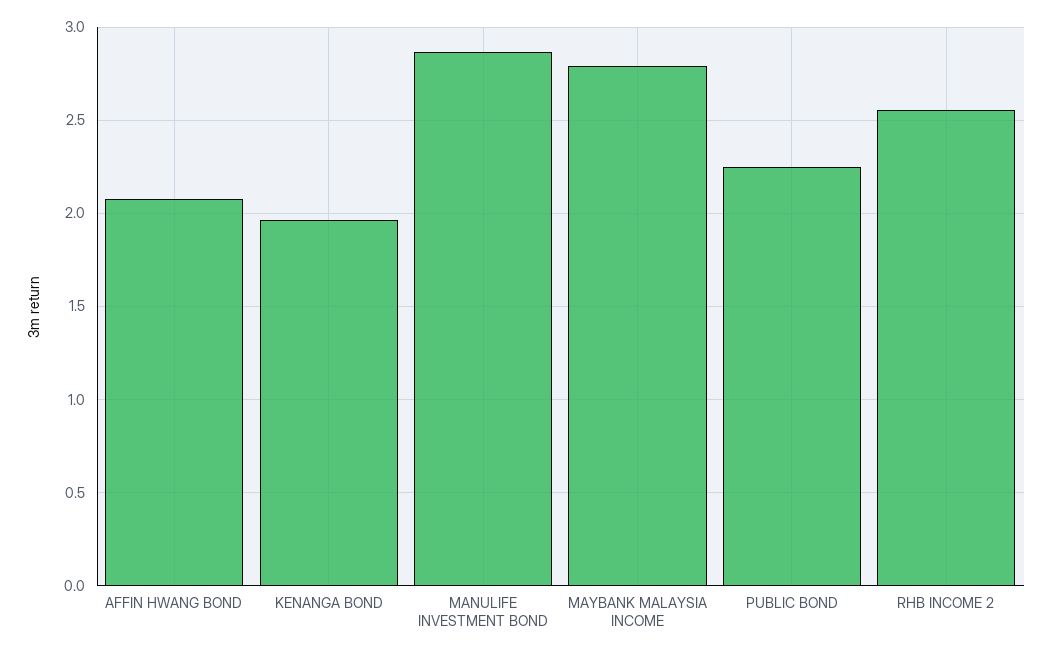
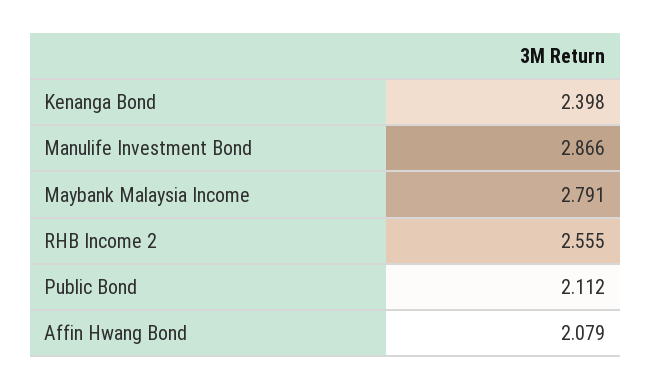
  {
    "AFFIN HWANG BOND": 2.079,
-   "KENANGA BOND": 1.95,
+   "KENANGA BOND": 2.398,
    "MANULIFE INVESTMENT BOND": 2.866,
    "MAYBANK MALAYSIA INCOME": 2.791,
-   "PUBLIC BOND": 2.25,
+   "PUBLIC BOND": 2.112,
    "RHB INCOME 2": 2.555
  }

